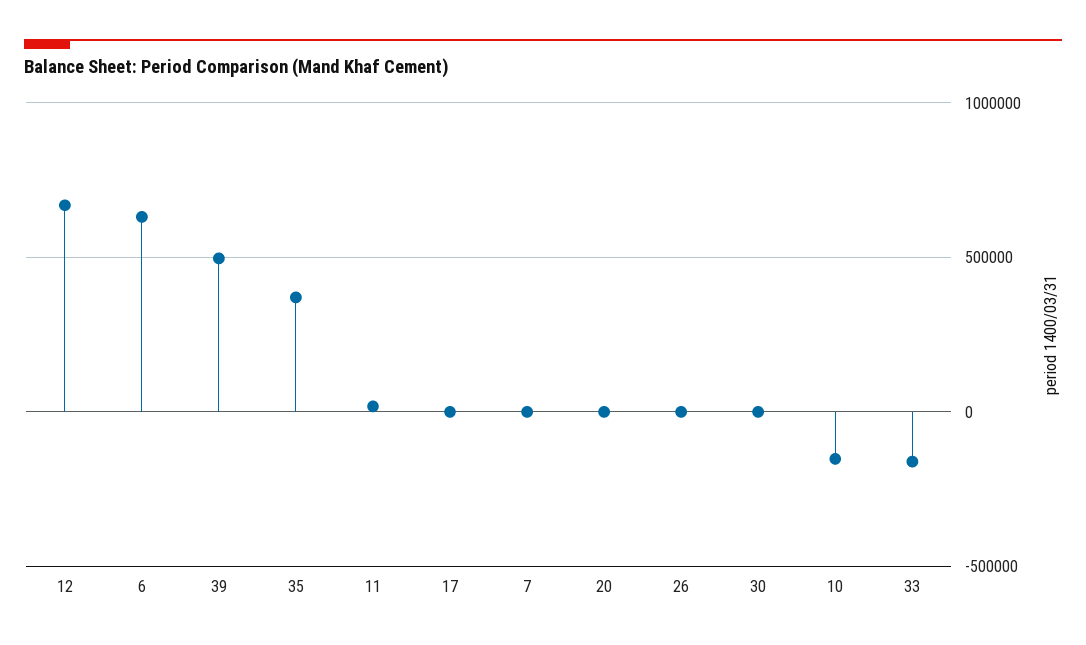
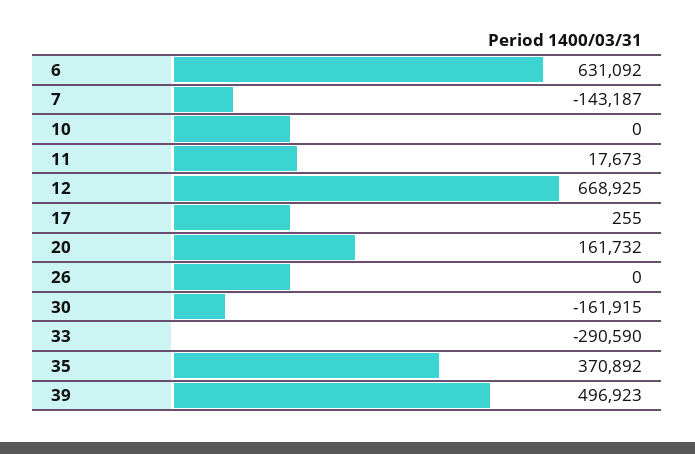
  {
    "12": 668925,
    "6": 631092,
    "39": 496923,
    "35": 370892,
    "11": 17673,
    "17": 255,
-   "7": 0,
+   "7": -143187,
-   "20": 0,
+   "20": 161732,
    "26": 0,
-   "30": 0,
+   "30": -161915,
-   "10": -150000,
+   "10": 0,
-   "33": -150000
+   "33": -290590
  }

